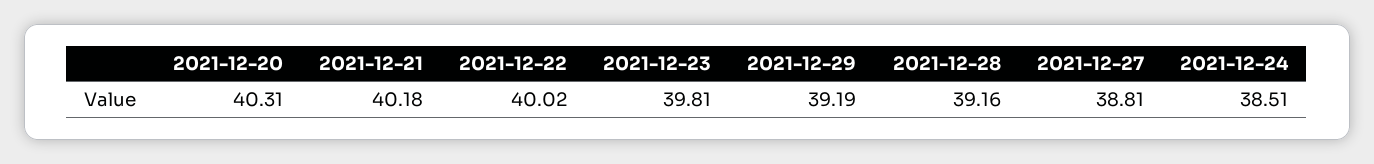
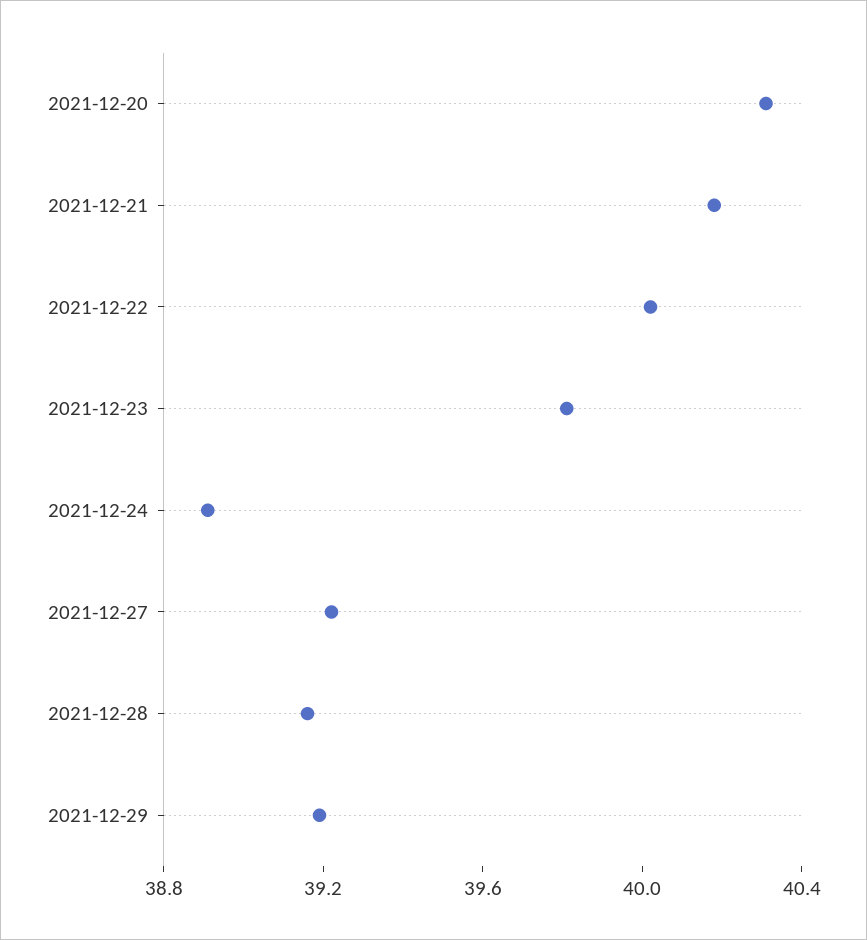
  {
    "2021-12-20": 40.31,
    "2021-12-21": 40.18,
    "2021-12-22": 40.02,
    "2021-12-23": 39.81,
    "2021-12-29": 39.19,
    "2021-12-28": 39.16,
-   "2021-12-27": 38.81,
+   "2021-12-27": 39.2,
-   "2021-12-24": 38.51
+   "2021-12-24": 38.9
  }

